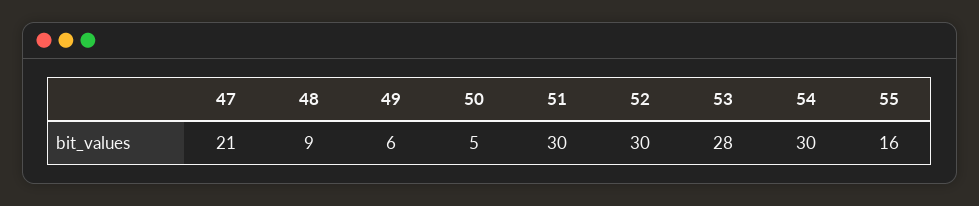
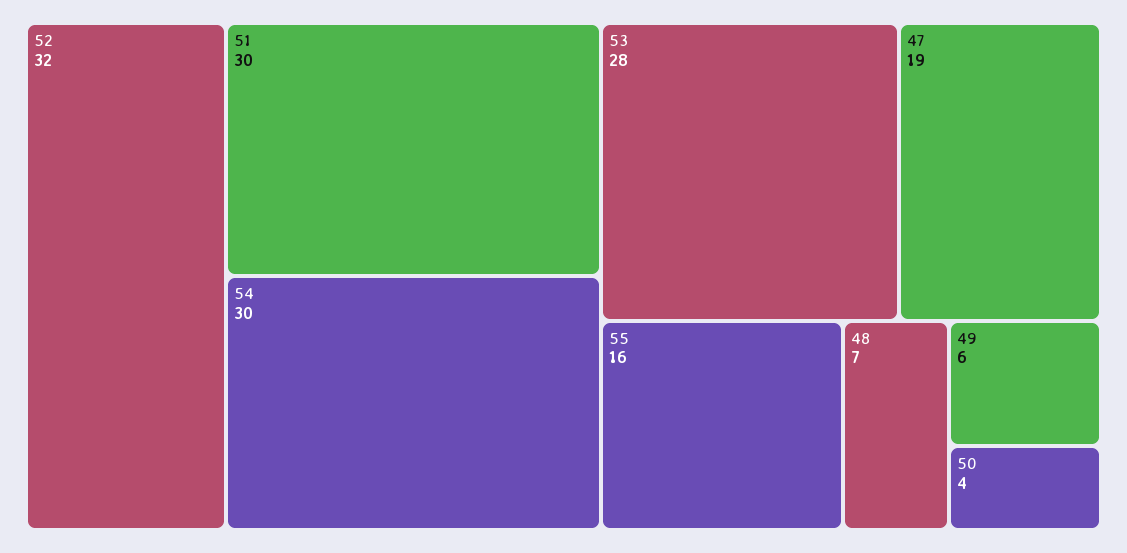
  {
-   "47": 21,
+   "47": 19,
-   "48": 9,
+   "48": 7,
    "49": 6,
-   "50": 5,
+   "50": 4,
    "51": 30,
-   "52": 30,
+   "52": 32,
    "53": 28,
    "54": 30,
    "55": 16
  }

